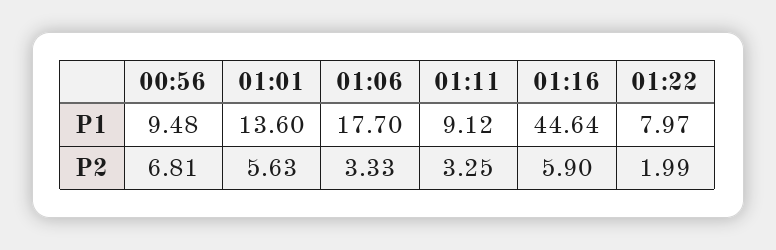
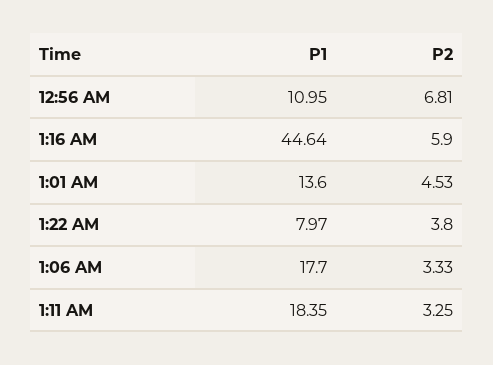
  {
    "00:56": {
-     "P1": 9.48,
+     "P1": 10.95,
      "P2": 6.81
    },
    "01:01": {
      "P1": 13.6,
-     "P2": 5.63
+     "P2": 4.53
    },
    "01:06": {
      "P1": 17.7,
      "P2": 3.33
    },
    "01:11": {
-     "P1": 9.12,
+     "P1": 18.35,
      "P2": 3.25
    },
    "01:16": {
      "P1": 44.64,
      "P2": 5.9
    },
    "01:22": {
      "P1": 7.97,
-     "P2": 1.99
+     "P2": 3.8
    }
  }

